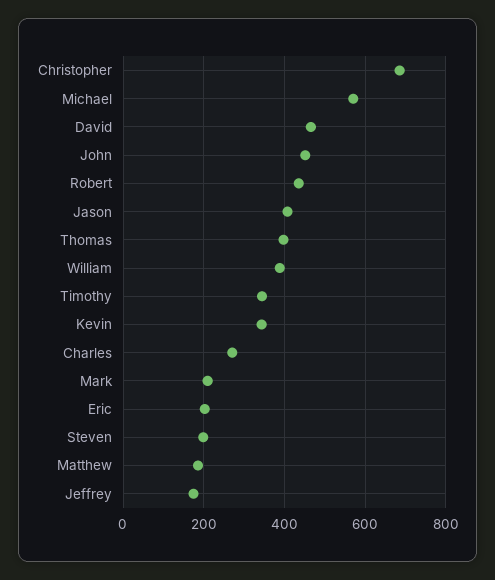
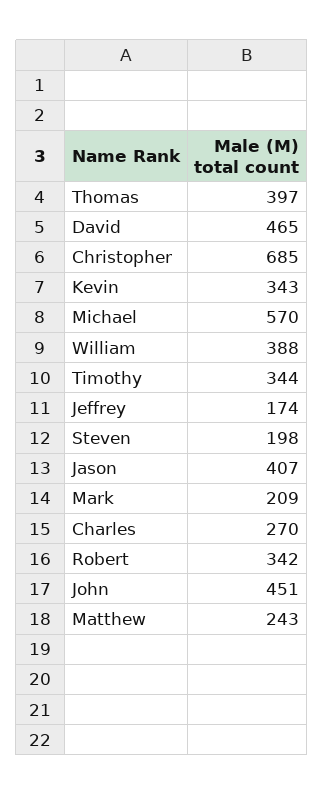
  {
    "Christopher": 685,
    "Michael": 570,
    "David": 465,
    "John": 451,
-   "Robert": 440,
+   "Robert": 342,
    "Jason": 407,
    "Thomas": 397,
    "William": 388,
    "Timothy": 344,
    "Kevin": 343,
    "Charles": 270,
    "Mark": 209,
-   "Eric": 200,
    "Steven": 198,
-   "Matthew": 180,
+   "Matthew": 243,
    "Jeffrey": 174
  }

